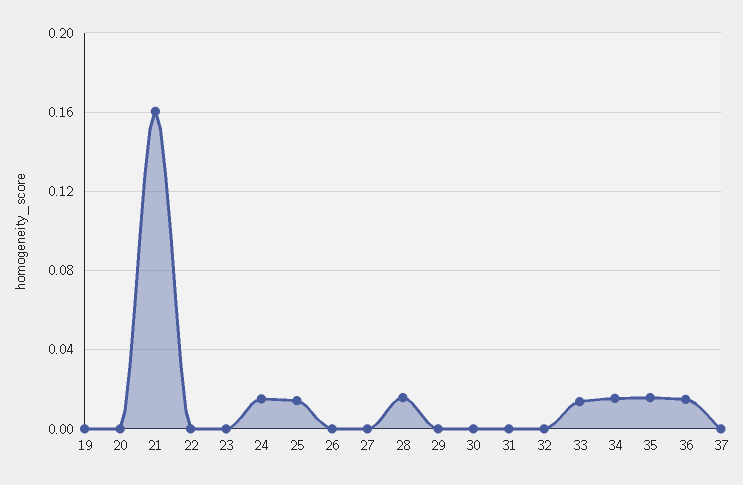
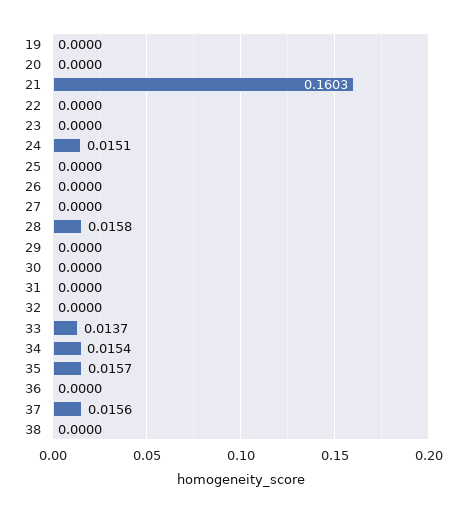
  {
    "19": 0,
    "20": 0,
    "21": 0.1603,
    "22": 0,
    "23": 0,
    "24": 0.0151,
-   "25": 0.015,
+   "25": 0,
    "26": 0,
    "27": 0,
    "28": 0.0158,
    "29": 0,
    "30": 0,
    "31": 0,
    "32": 0,
    "33": 0.0137,
    "34": 0.0154,
    "35": 0.0157,
-   "36": 0.015,
+   "36": 0,
-   "37": 0
+   "37": 0.0156,
+   "38": 0
  }

